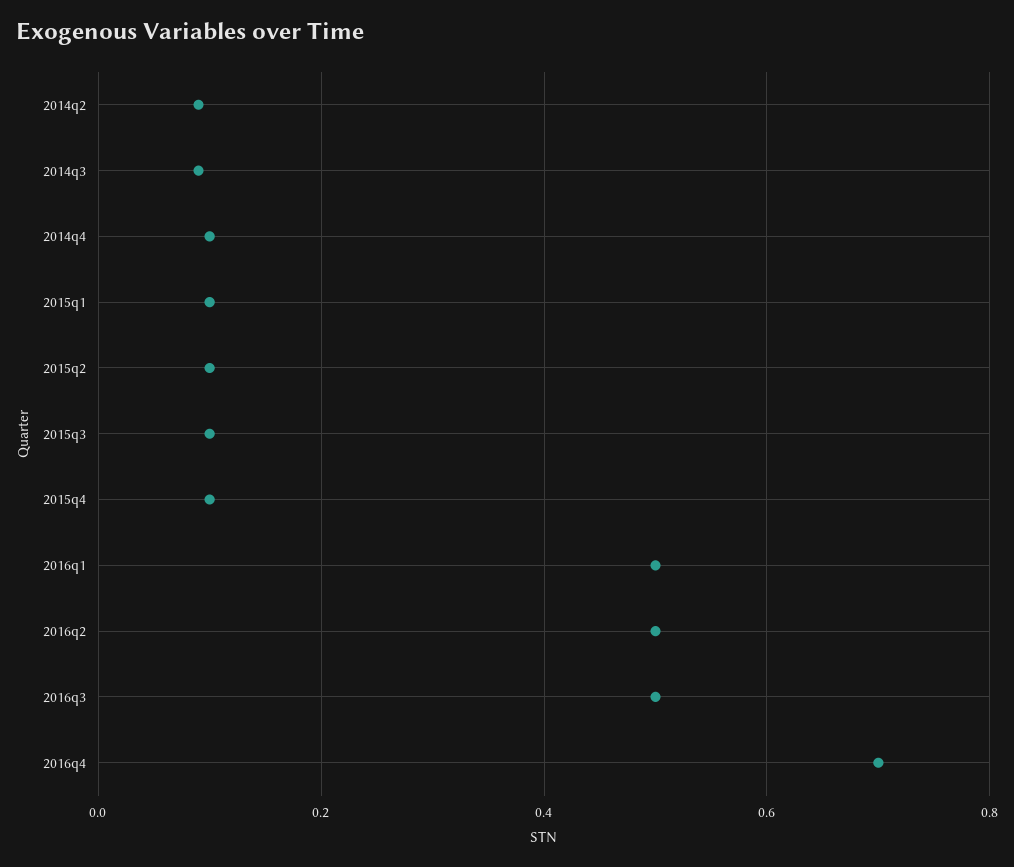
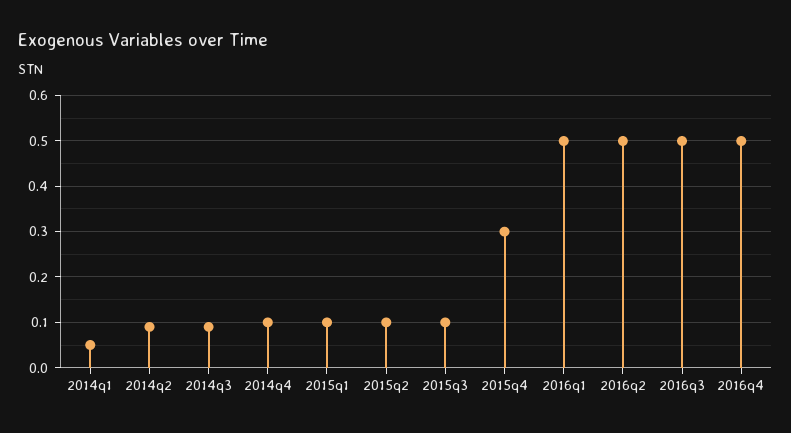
  {
    "2014q2": 0.1,
    "2014q3": 0.1,
    "2014q4": 0.1,
    "2015q1": 0.1,
    "2015q2": 0.1,
    "2015q3": 0.1,
-   "2015q4": 0.1,
+   "2015q4": 0.3,
    "2016q1": 0.5,
    "2016q2": 0.5,
    "2016q3": 0.5,
-   "2016q4": 0.7
+   "2016q4": 0.5,
+   "2014q1": 0.05
  }

